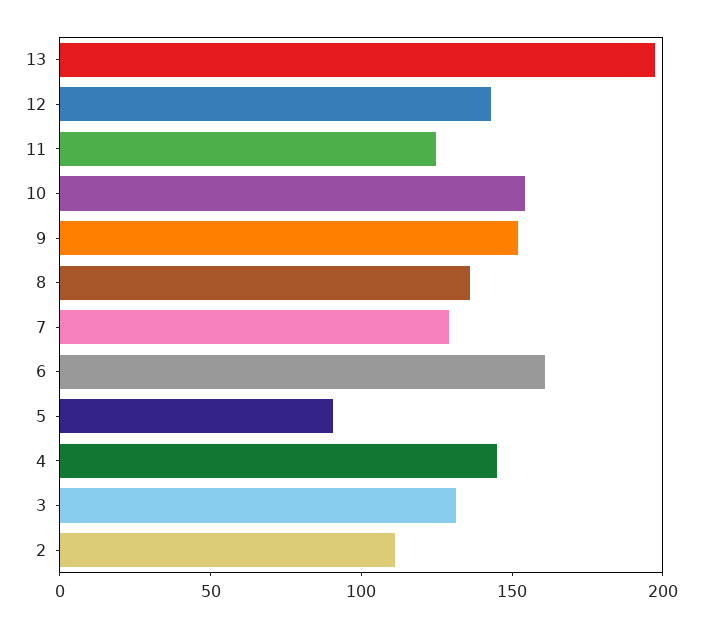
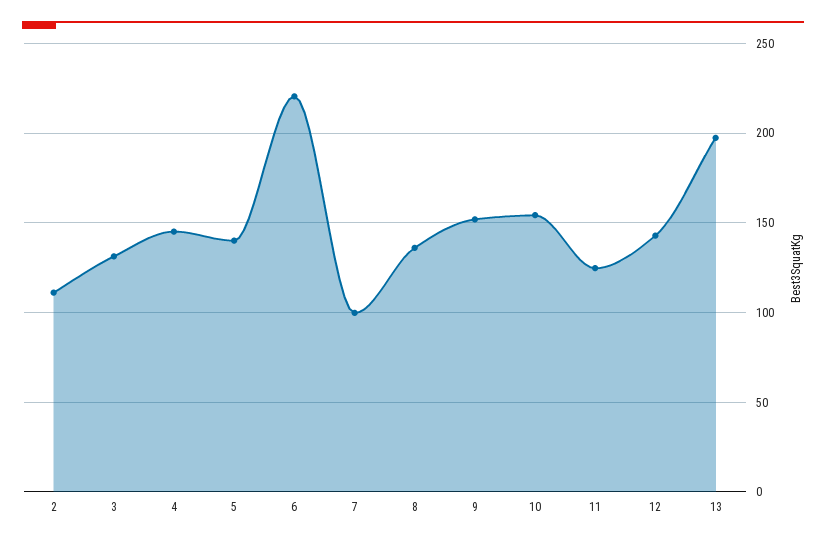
  {
    "13": 195,
    "12": 145,
    "11": 125,
    "10": 155,
    "9": 150,
    "8": 135,
-   "7": 130,
+   "7": 100,
-   "6": 160,
+   "6": 220,
-   "5": 90,
+   "5": 140,
    "4": 145,
    "3": 130,
    "2": 110
  }

